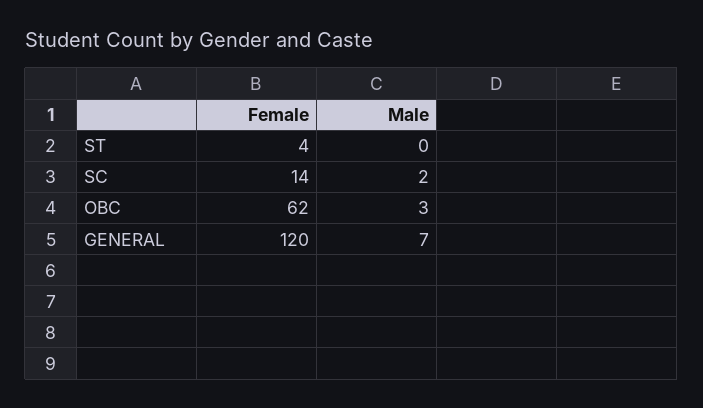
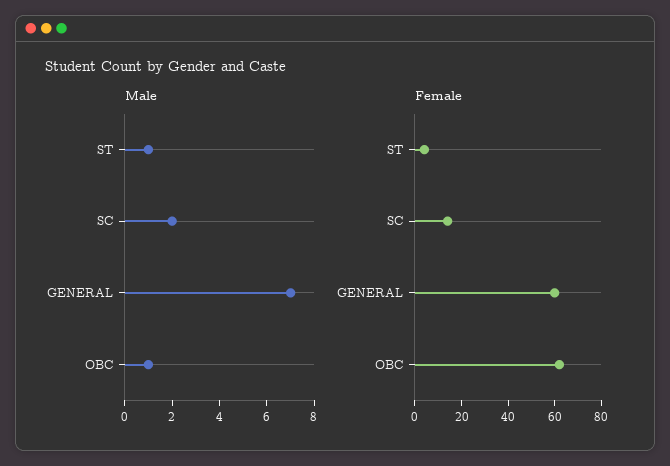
  {
    "Female": {
      "ST": 4,
      "SC": 14,
      "OBC": 62,
-     "GENERAL": 120
+     "GENERAL": 60
    },
    "Male": {
-     "ST": 0,
+     "ST": 1,
      "SC": 2,
-     "OBC": 3,
+     "OBC": 1,
      "GENERAL": 7
    }
  }

